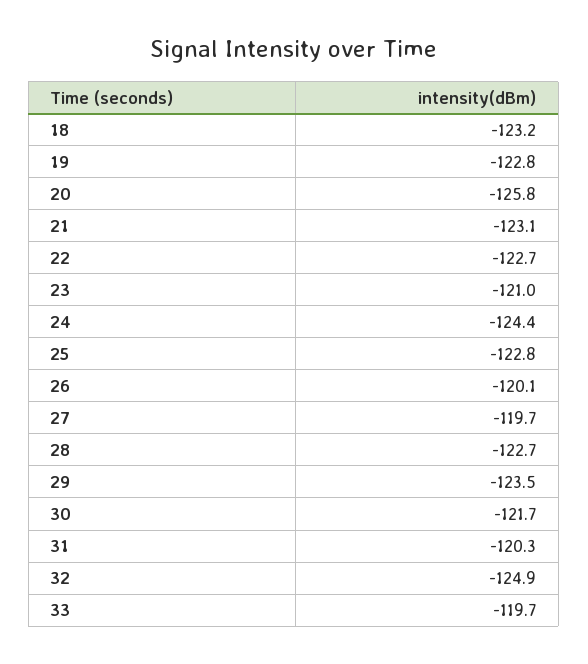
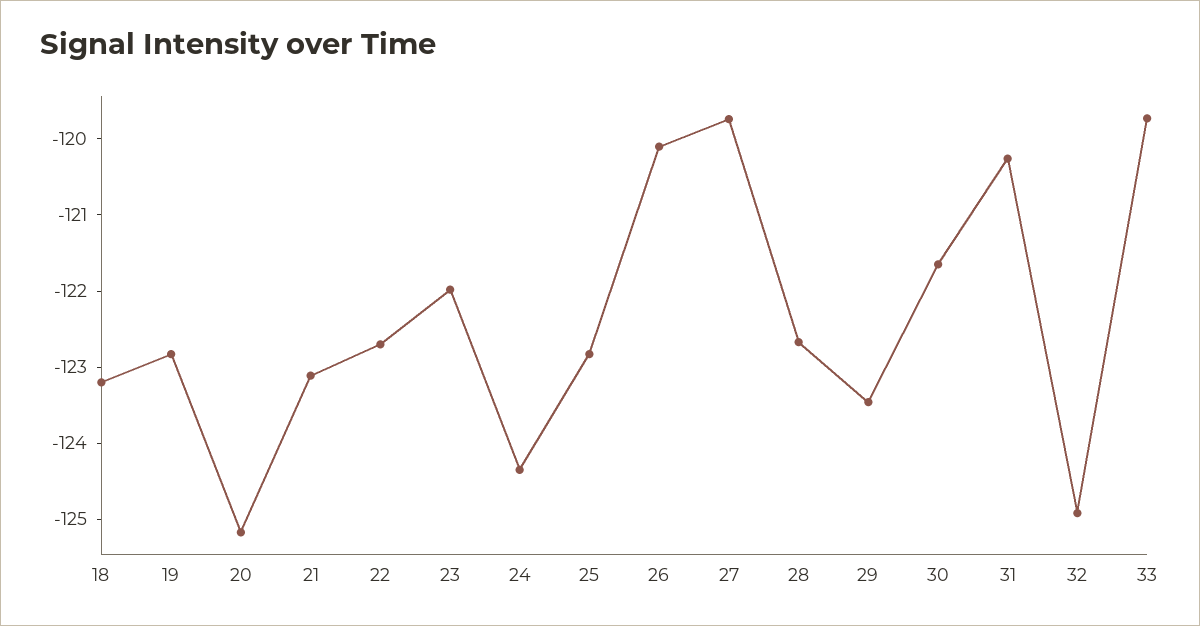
  {
    "18": -123.2,
    "19": -122.8,
-   "20": -125.8,
+   "20": -125.2,
    "21": -123.1,
    "22": -122.7,
-   "23": -121,
+   "23": -122,
    "24": -124.4,
    "25": -122.8,
    "26": -120.1,
    "27": -119.7,
    "28": -122.7,
    "29": -123.5,
    "30": -121.7,
    "31": -120.3,
    "32": -124.9,
    "33": -119.7
  }

